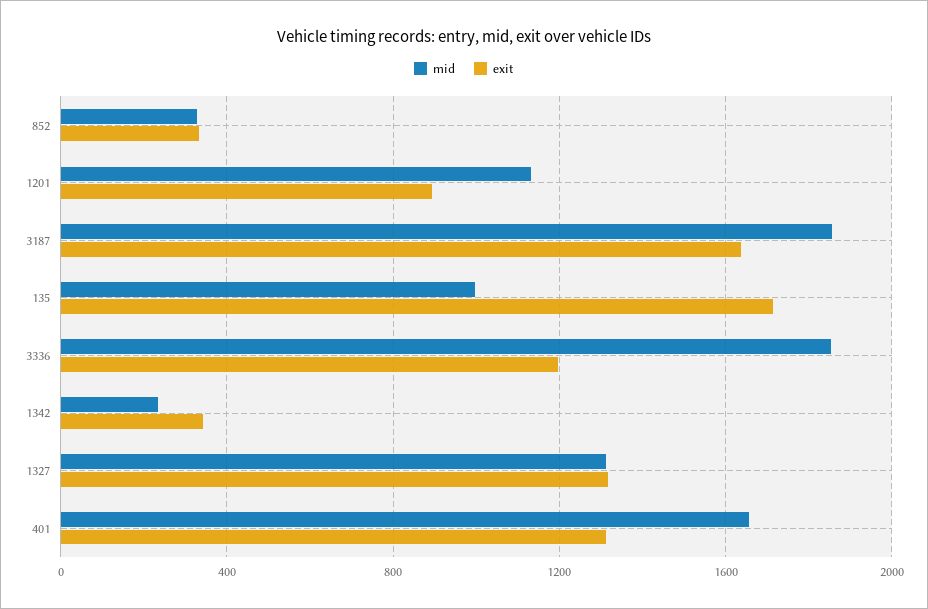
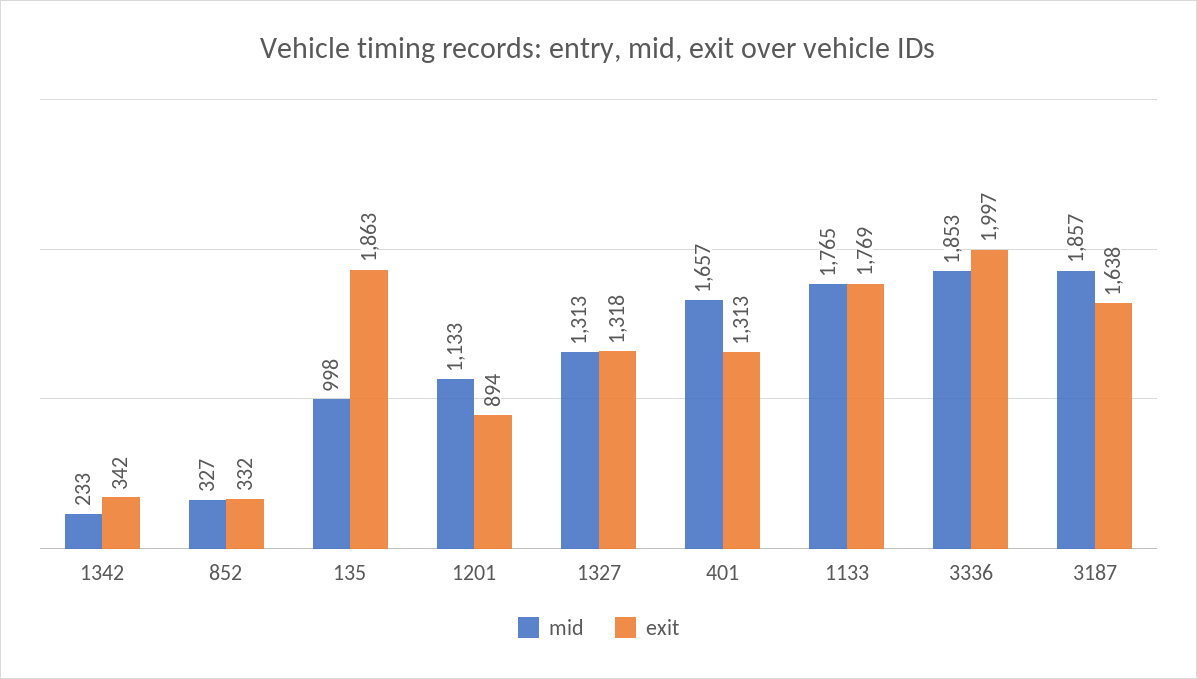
  {
    "mid": {
      "852": 327,
      "1201": 1133,
      "3187": 1857,
      "135": 998,
      "3336": 1853,
      "1342": 233,
      "1327": 1313,
-     "401": 1657
+     "401": 1657,
+     "1133": 1765
    },
    "exit": {
      "852": 332,
      "1201": 894,
      "3187": 1638,
-     "135": 1700,
+     "135": 1863,
-     "3336": 1200,
+     "3336": 1997,
      "1342": 342,
      "1327": 1318,
-     "401": 1313
+     "401": 1313,
+     "1133": 1769
    }
  }

